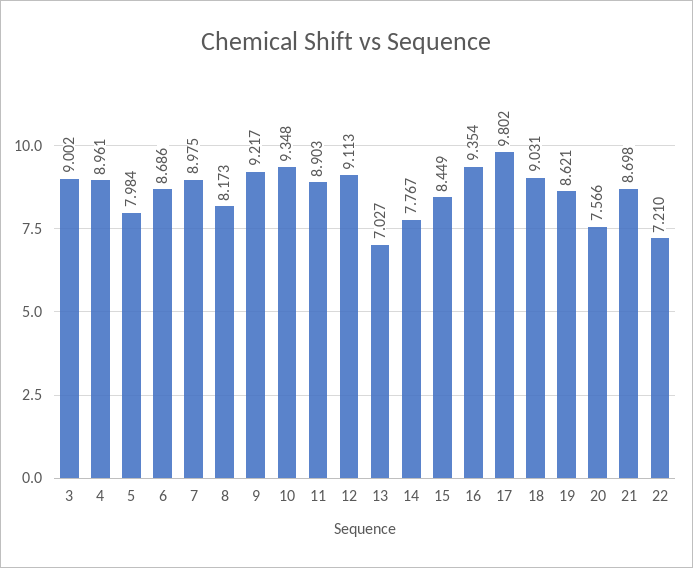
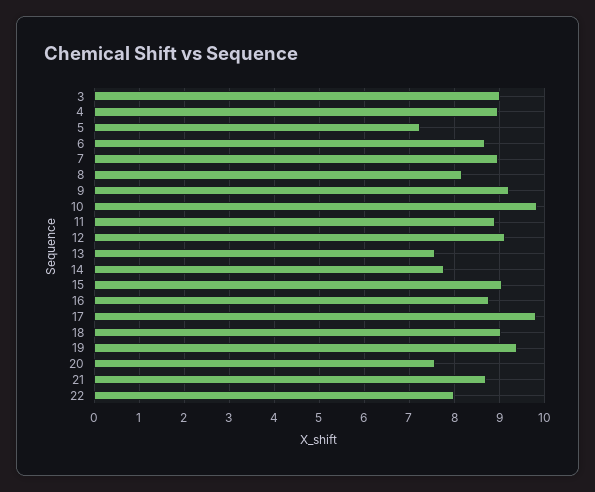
  {
    "3": 9.002,
    "4": 8.961,
-   "5": 7.984,
+   "5": 7.2,
    "6": 8.686,
    "7": 8.975,
    "8": 8.173,
    "9": 9.217,
-   "10": 9.348,
+   "10": 9.8,
    "11": 8.903,
    "12": 9.113,
-   "13": 7.027,
+   "13": 7.6,
    "14": 7.767,
-   "15": 8.449,
+   "15": 9,
-   "16": 9.354,
+   "16": 8.8,
    "17": 9.802,
    "18": 9.031,
-   "19": 8.621,
+   "19": 9.4,
    "20": 7.566,
    "21": 8.698,
-   "22": 7.21
+   "22": 8
  }

